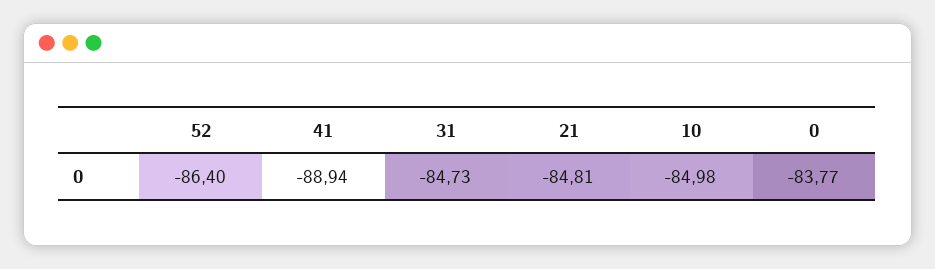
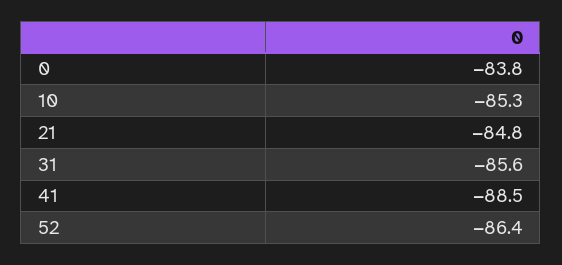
  {
    "52": -86.4,
-   "41": -88.94,
+   "41": -88.5,
-   "31": -84.73,
+   "31": -85.6,
    "21": -84.81,
-   "10": -84.98,
+   "10": -85.3,
    "0": -83.77
  }

